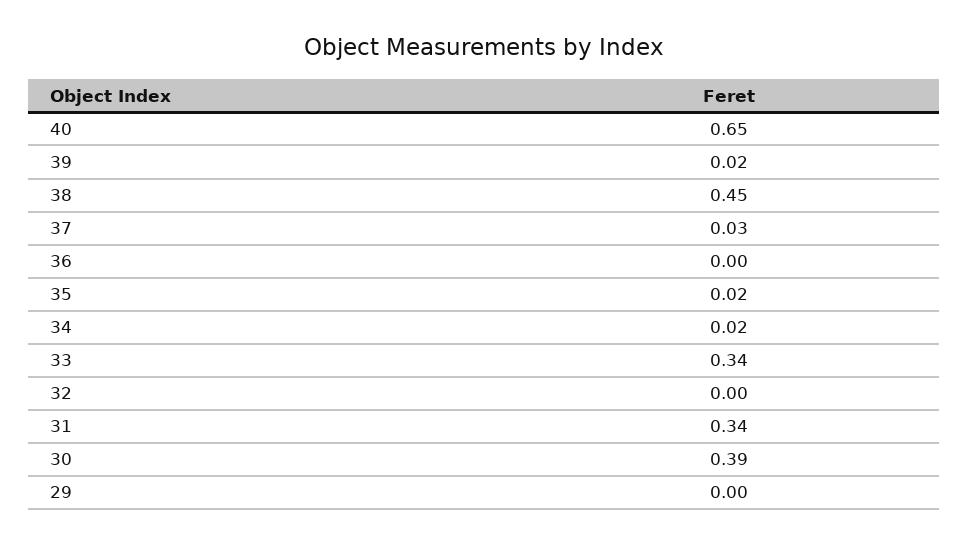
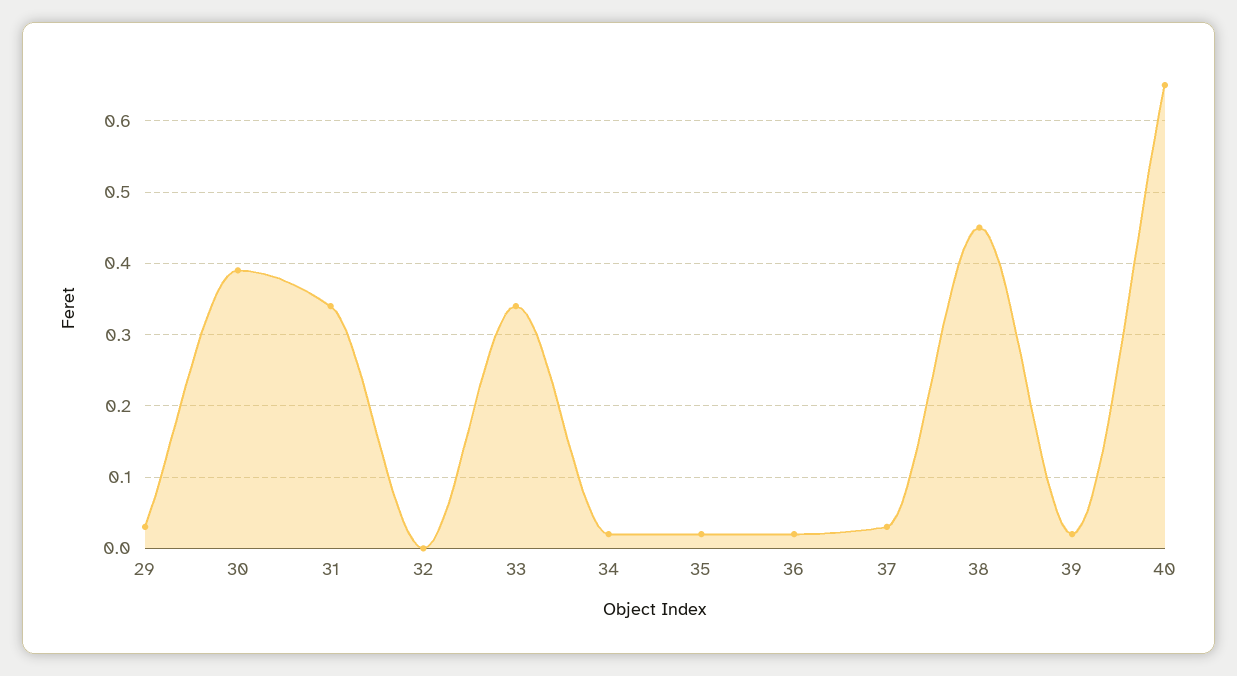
  {
    "40": 0.65,
    "39": 0.02,
    "38": 0.45,
    "37": 0.03,
-   "36": 0,
+   "36": 0.02,
    "35": 0.02,
    "34": 0.02,
    "33": 0.34,
    "32": 0,
    "31": 0.34,
    "30": 0.39,
-   "29": 0
+   "29": 0.03
  }

